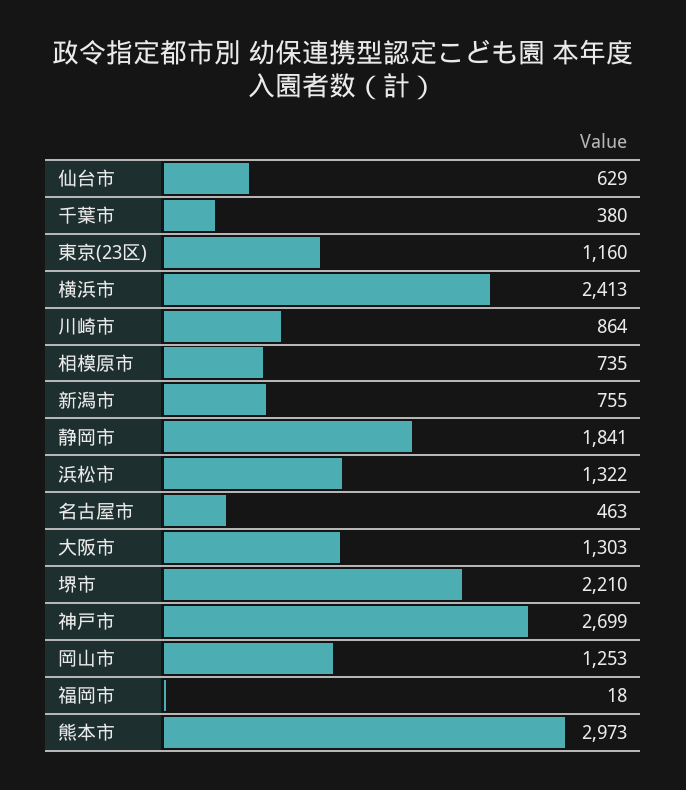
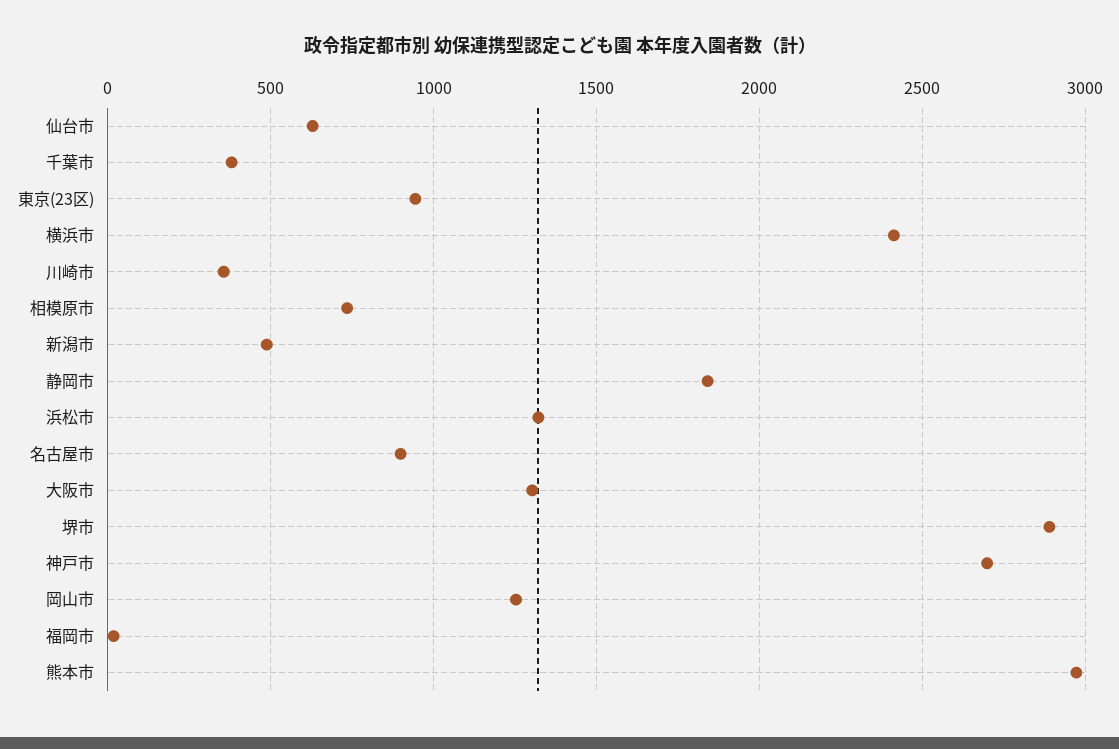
  {
    "仙台市": 629,
    "千葉市": 380,
-   "東京(23区)": 1160,
+   "東京(23区)": 950,
    "横浜市": 2413,
-   "川崎市": 864,
+   "川崎市": 350,
    "相模原市": 735,
-   "新潟市": 755,
+   "新潟市": 500,
    "静岡市": 1841,
    "浜松市": 1322,
-   "名古屋市": 463,
+   "名古屋市": 900,
    "大阪市": 1303,
-   "堺市": 2210,
+   "堺市": 2900,
    "神戸市": 2699,
    "岡山市": 1253,
    "福岡市": 18,
    "熊本市": 2973
  }

